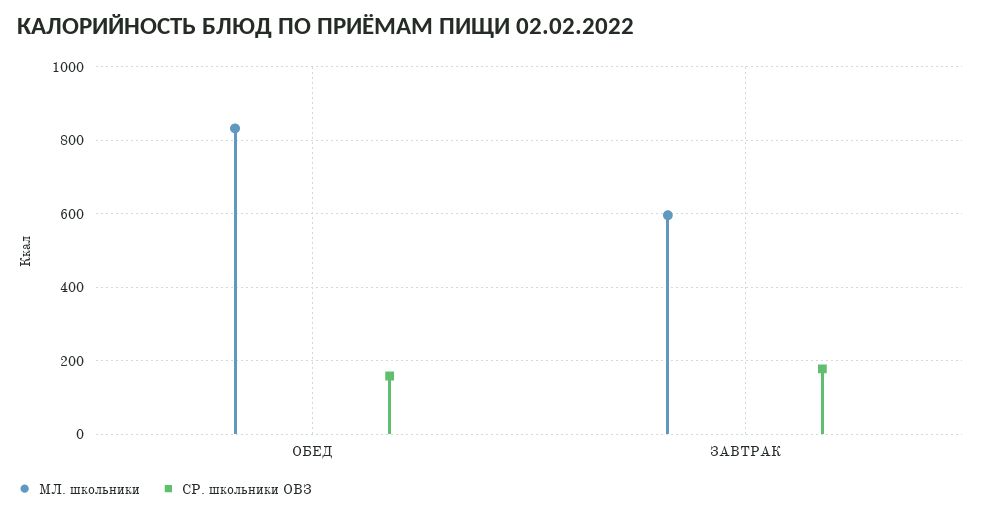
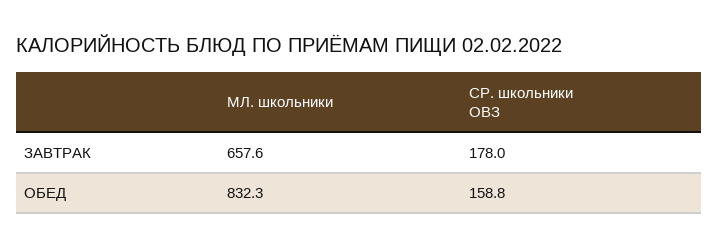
  {
    "МЛ. школьники": {
      "ОБЕД": 832.3,
-     "ЗАВТРАК": 600
+     "ЗАВТРАК": 657.6
    },
    "СР. школьники ОВЗ": {
      "ОБЕД": 158.8,
      "ЗАВТРАК": 178
    }
  }

